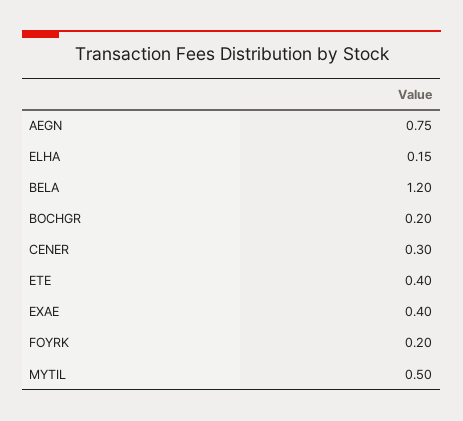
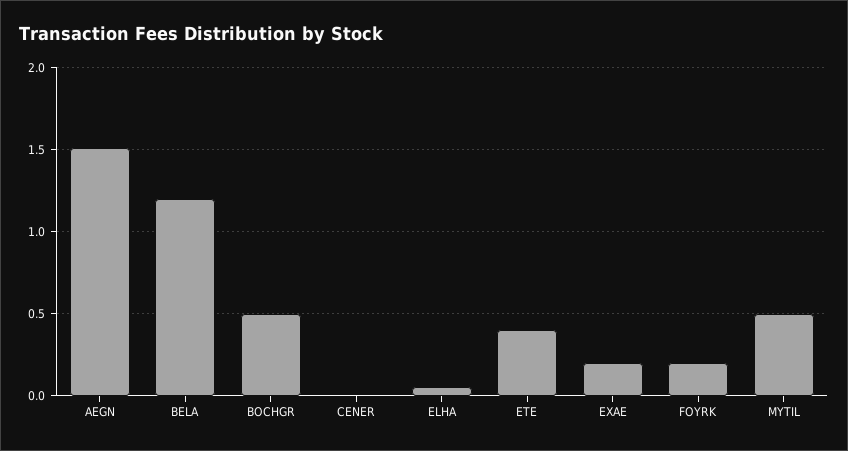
  {
-   "AEGN": 0.75,
+   "AEGN": 1.5,
-   "ELHA": 0.15,
+   "ELHA": 0.05,
    "BELA": 1.2,
-   "BOCHGR": 0.2,
+   "BOCHGR": 0.5,
-   "CENER": 0.3,
+   "CENER": 0,
    "ETE": 0.4,
-   "EXAE": 0.4,
+   "EXAE": 0.2,
    "FOYRK": 0.2,
    "MYTIL": 0.5
  }

